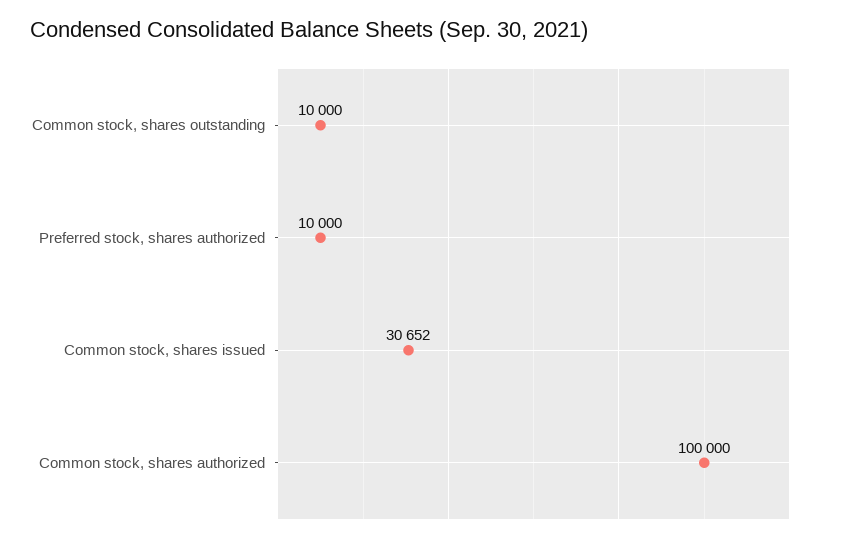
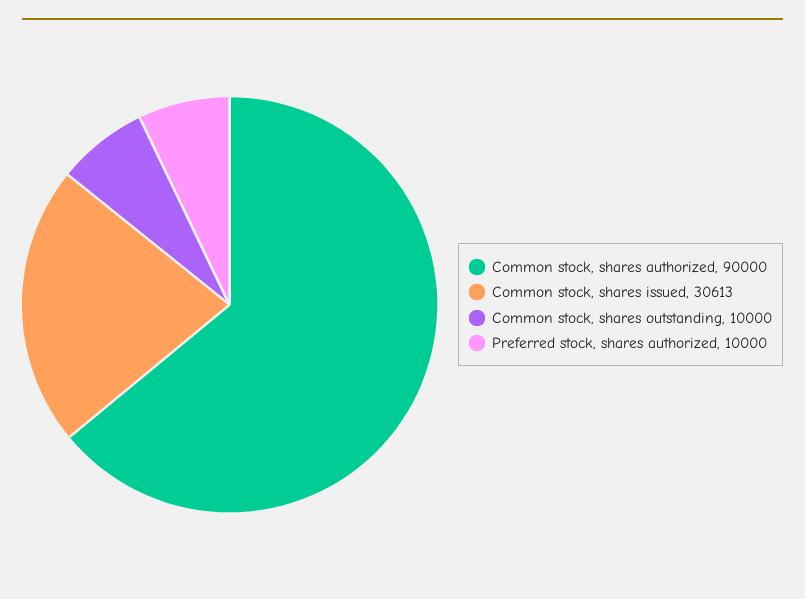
  {
    "Common stock, shares outstanding": 10000,
    "Preferred stock, shares authorized": 10000,
-   "Common stock, shares issued": 30652,
+   "Common stock, shares issued": 30613,
-   "Common stock, shares authorized": 100000
+   "Common stock, shares authorized": 90000
  }

